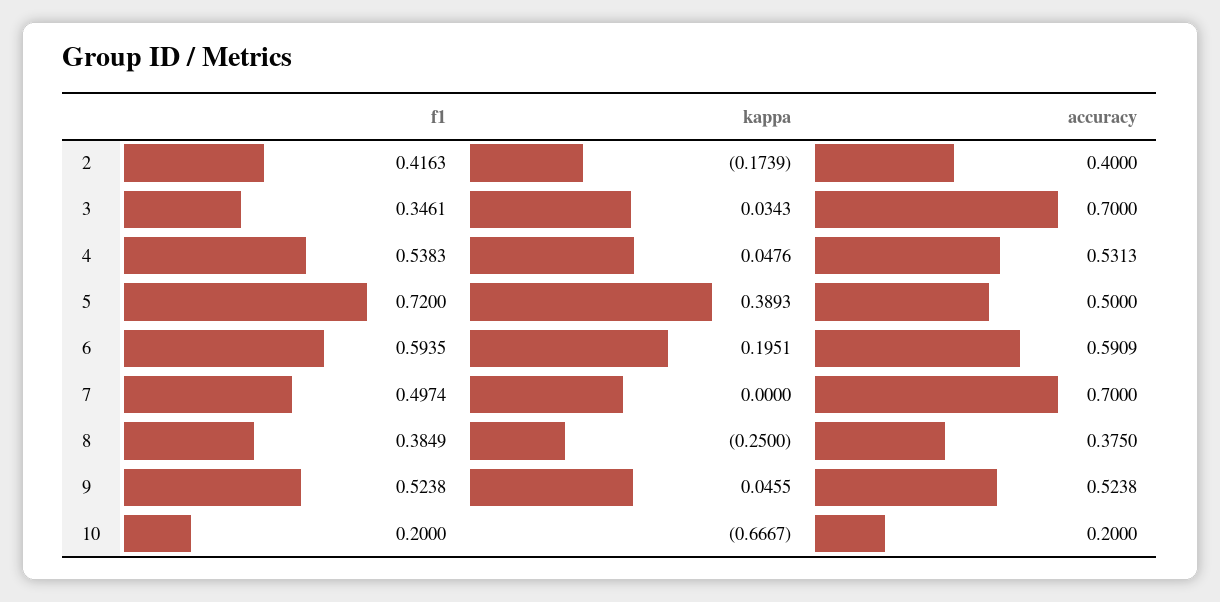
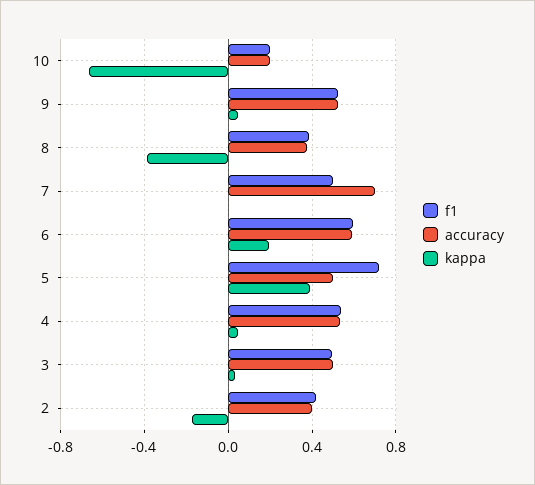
  {
    "f1": {
      "2": 0.4163,
-     "3": 0.3461,
+     "3": 0.5,
      "4": 0.5383,
      "5": 0.72,
      "6": 0.5935,
      "7": 0.4974,
      "8": 0.3849,
      "9": 0.5238,
      "10": 0.2
    },
    "kappa": {
      "2": -0.1739,
      "3": 0.0343,
      "4": 0.0476,
      "5": 0.3893,
      "6": 0.1951,
      "7": 0,
-     "8": -0.25,
+     "8": -0.4,
      "9": 0.0455,
      "10": -0.6667
    },
    "accuracy": {
      "2": 0.4,
-     "3": 0.7,
+     "3": 0.5,
      "4": 0.5313,
      "5": 0.5,
      "6": 0.5909,
      "7": 0.7,
      "8": 0.375,
      "9": 0.5238,
      "10": 0.2
    }
  }

